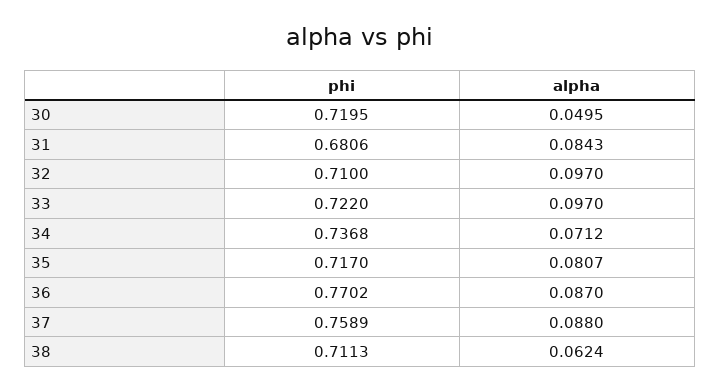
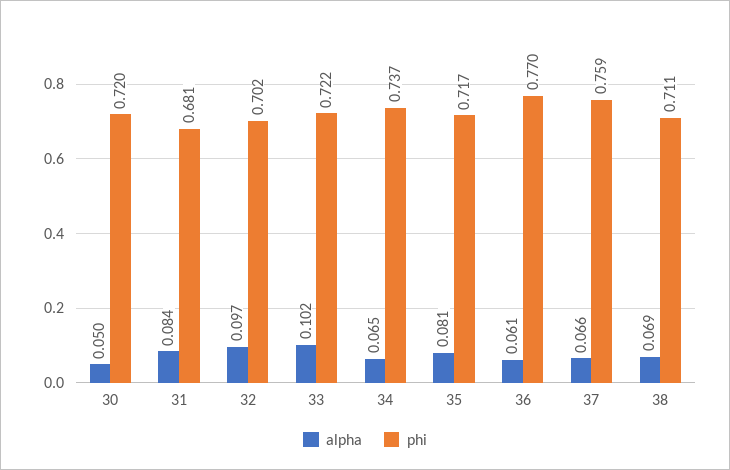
  {
    "phi": {
      "30": 0.7195,
      "31": 0.6806,
-     "32": 0.71,
+     "32": 0.702,
      "33": 0.722,
      "34": 0.7368,
      "35": 0.717,
      "36": 0.7702,
      "37": 0.7589,
      "38": 0.7113
    },
    "alpha": {
      "30": 0.0495,
      "31": 0.0843,
      "32": 0.097,
-     "33": 0.097,
+     "33": 0.102,
-     "34": 0.0712,
+     "34": 0.065,
      "35": 0.0807,
-     "36": 0.087,
+     "36": 0.061,
-     "37": 0.088,
+     "37": 0.066,
-     "38": 0.0624
+     "38": 0.069
    }
  }

